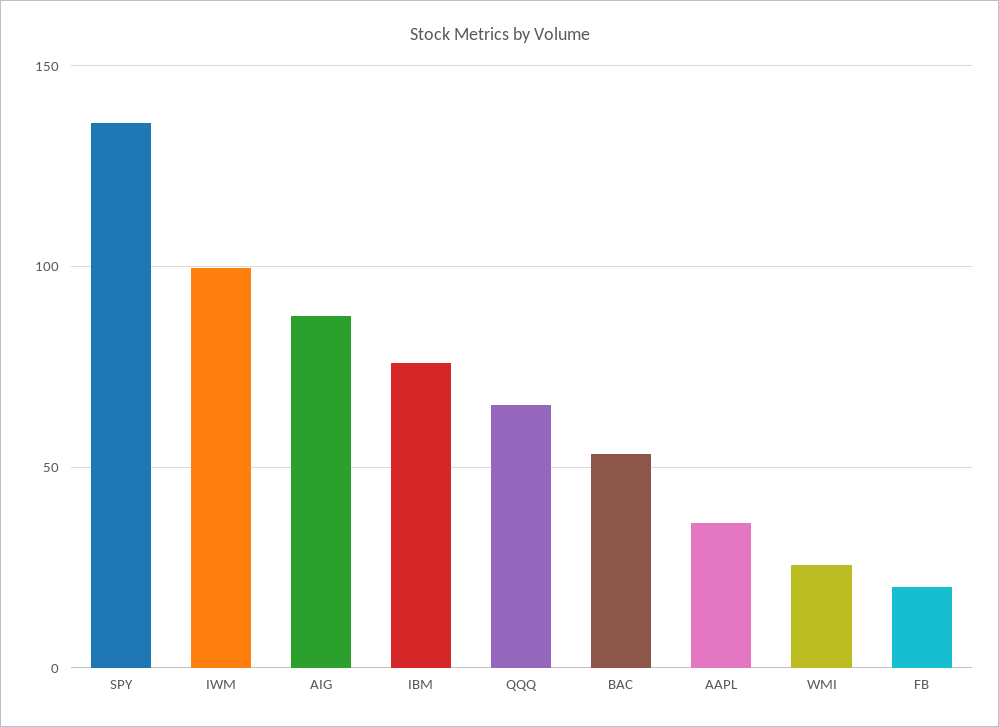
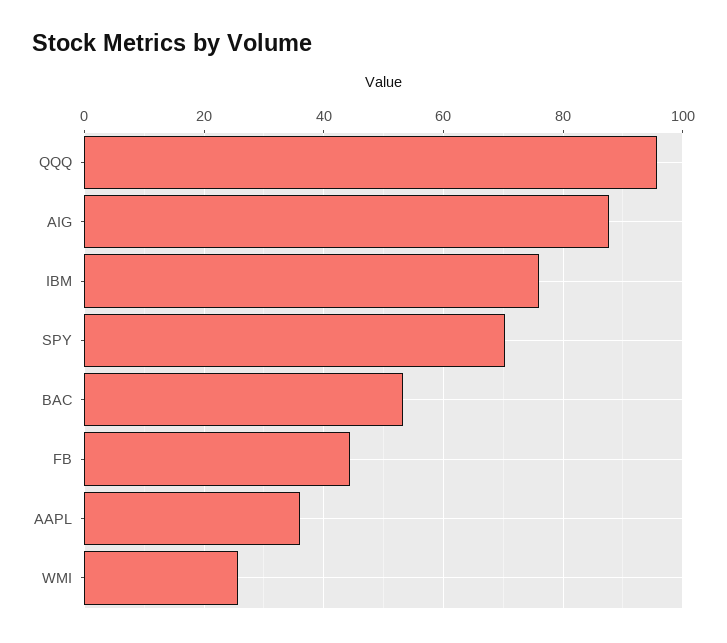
  {
-   "SPY": 135,
+   "SPY": 70,
-   "IWM": 100,
    "AIG": 88,
    "IBM": 76,
-   "QQQ": 65,
+   "QQQ": 96,
    "BAC": 54,
    "AAPL": 36,
    "WMI": 26,
-   "FB": 20
+   "FB": 44
  }

